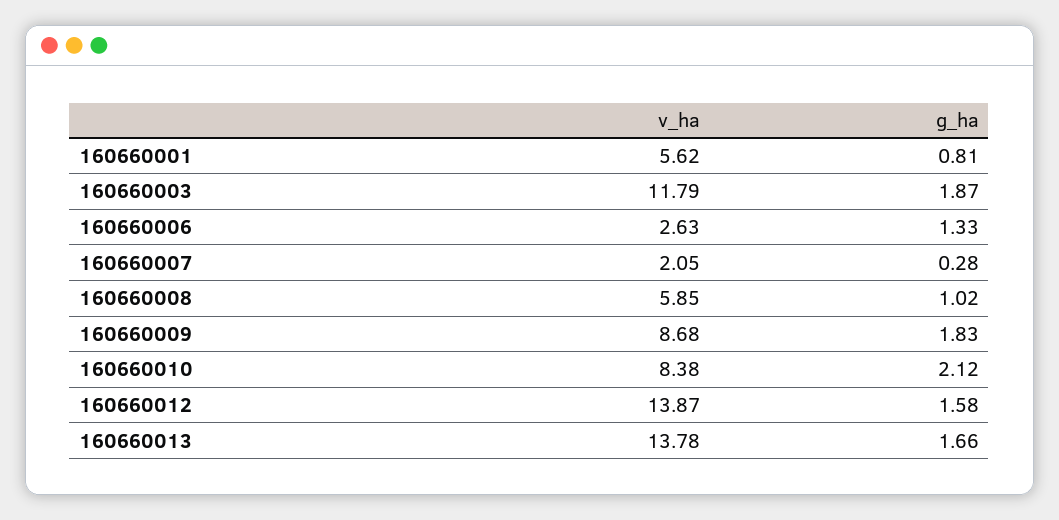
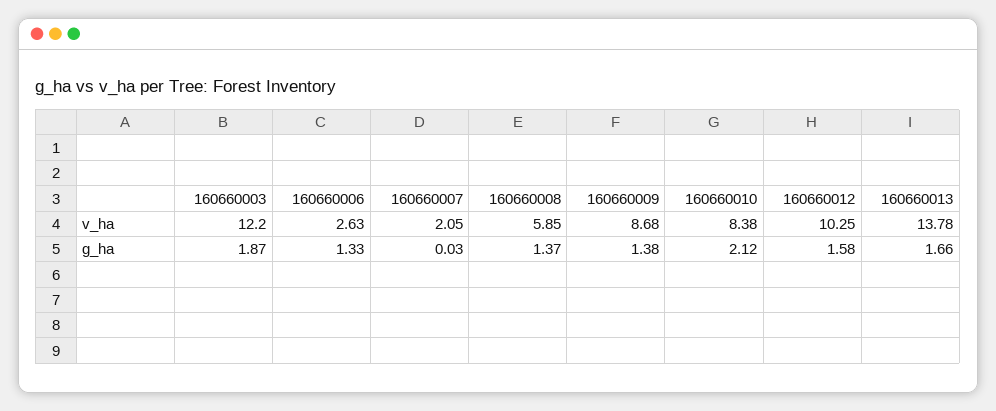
  {
    "v_ha": {
-     "160660001": 5.62,
-     "160660003": 11.79,
+     "160660003": 12.2,
      "160660006": 2.63,
      "160660007": 2.05,
      "160660008": 5.85,
      "160660009": 8.68,
      "160660010": 8.38,
-     "160660012": 13.87,
+     "160660012": 10.25,
      "160660013": 13.78
    },
    "g_ha": {
-     "160660001": 0.81,
      "160660003": 1.87,
      "160660006": 1.33,
-     "160660007": 0.28,
+     "160660007": 0.03,
-     "160660008": 1.02,
+     "160660008": 1.37,
-     "160660009": 1.83,
+     "160660009": 1.38,
      "160660010": 2.12,
      "160660012": 1.58,
      "160660013": 1.66
    }
  }

